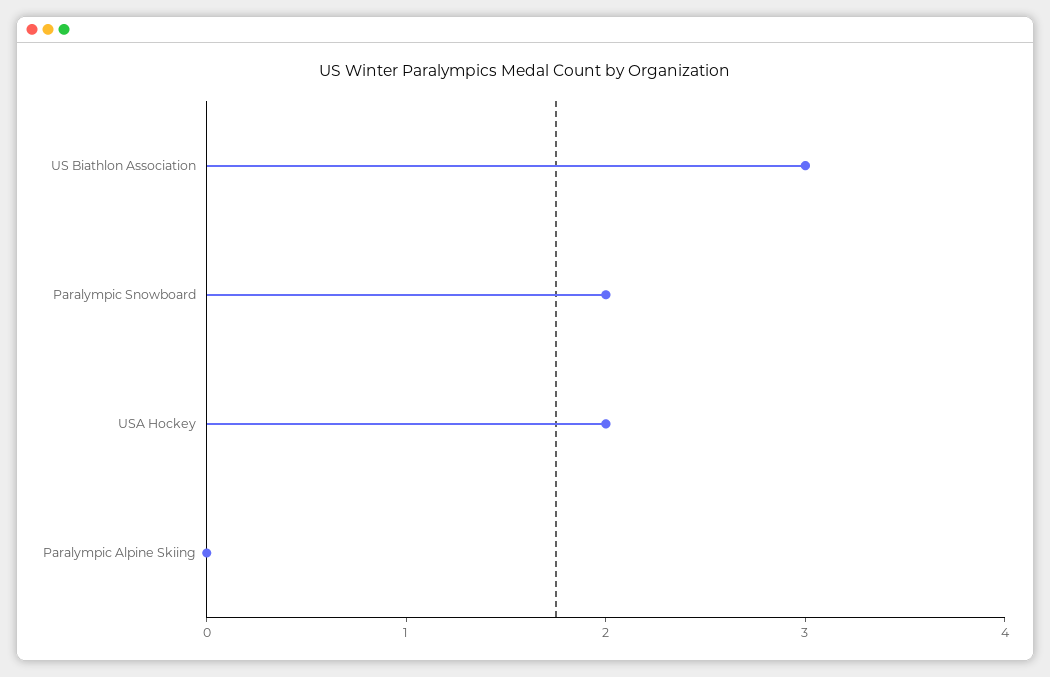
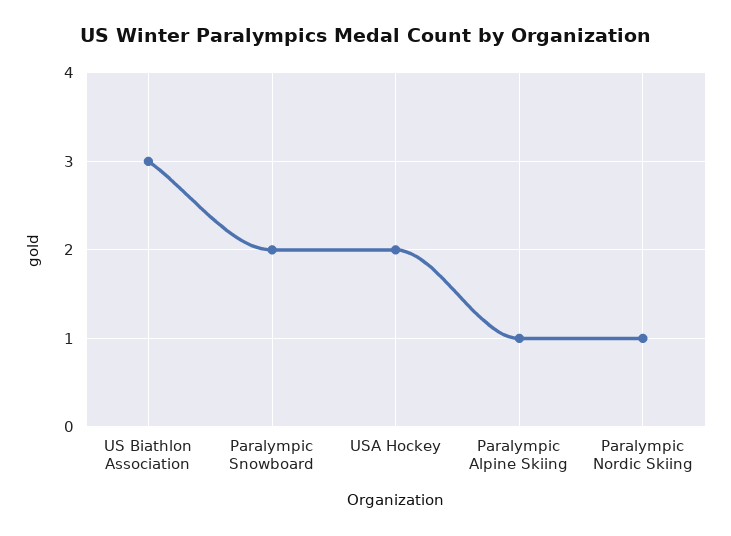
  {
    "US Biathlon Association": 3,
    "Paralympic Snowboard": 2,
    "USA Hockey": 2,
-   "Paralympic Alpine Skiing": 0
+   "Paralympic Alpine Skiing": 1,
+   "Paralympic Nordic Skiing": 1
  }

